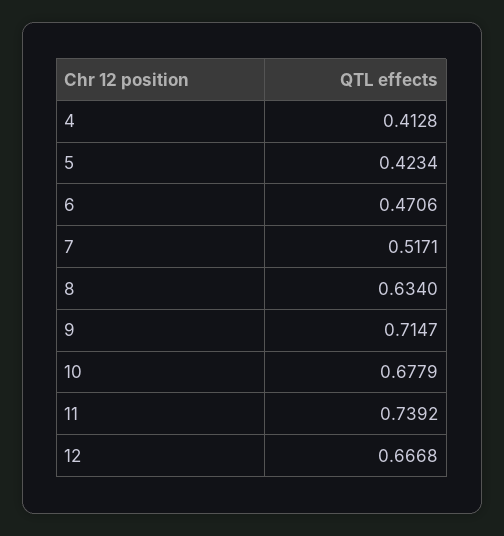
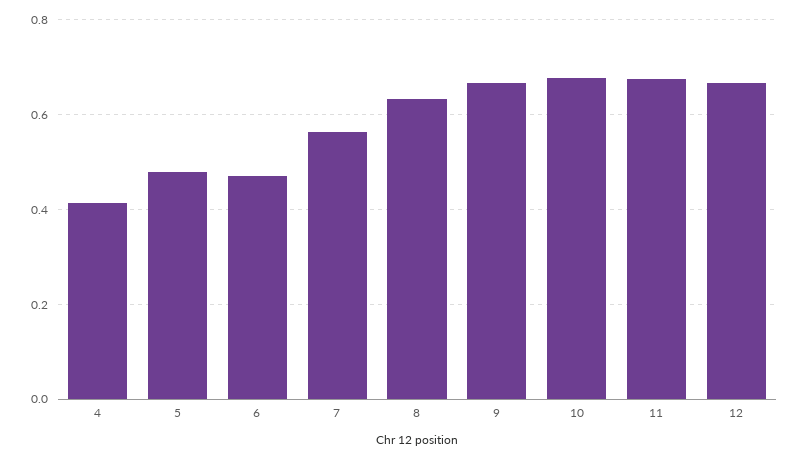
  {
    "4": 0.4128,
-   "5": 0.4234,
+   "5": 0.48,
    "6": 0.4706,
-   "7": 0.5171,
+   "7": 0.56,
    "8": 0.634,
-   "9": 0.7147,
+   "9": 0.66,
    "10": 0.6779,
-   "11": 0.7392,
+   "11": 0.68,
    "12": 0.6668
  }

